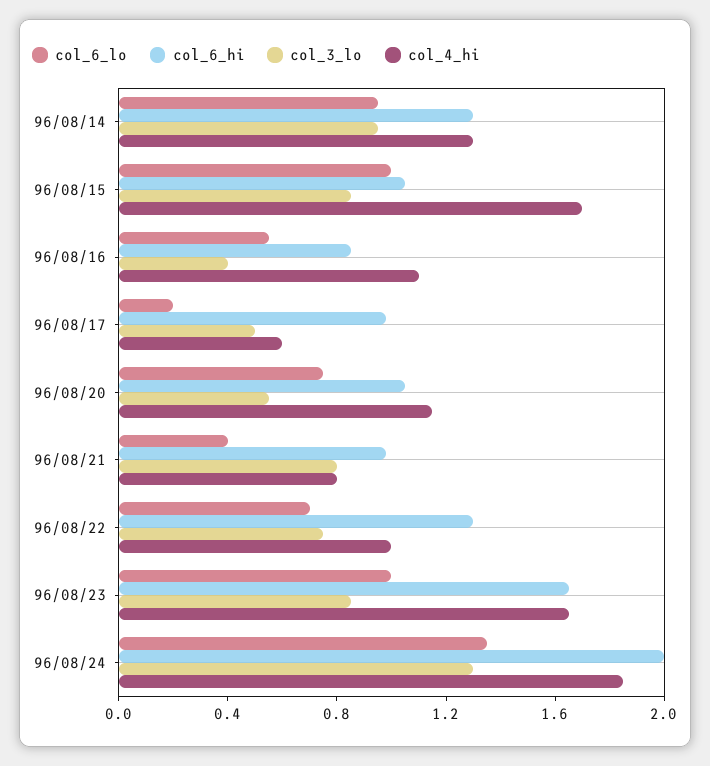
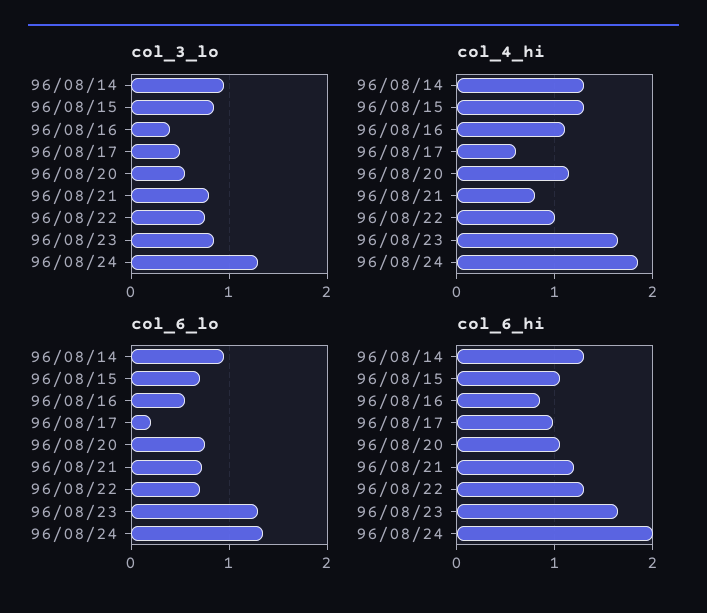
  {
    "col_6_lo": {
      "96/08/14": 1,
-     "96/08/15": 1,
+     "96/08/15": 0.7,
      "96/08/16": 0.6,
      "96/08/17": 0.2,
      "96/08/20": 0.8,
-     "96/08/21": 0.4,
+     "96/08/21": 0.7,
      "96/08/22": 0.7,
-     "96/08/23": 1,
+     "96/08/23": 1.3,
      "96/08/24": 1.4
    },
    "col_6_hi": {
      "96/08/14": 1.3,
      "96/08/15": 1.1,
      "96/08/16": 0.9,
      "96/08/17": 1,
      "96/08/20": 1.1,
-     "96/08/21": 1,
+     "96/08/21": 1.2,
      "96/08/22": 1.3,
      "96/08/23": 1.7,
      "96/08/24": 2
    },
    "col_3_lo": {
      "96/08/14": 1,
      "96/08/15": 0.9,
      "96/08/16": 0.4,
      "96/08/17": 0.5,
      "96/08/20": 0.6,
      "96/08/21": 0.8,
      "96/08/22": 0.8,
      "96/08/23": 0.9,
      "96/08/24": 1.3
    },
    "col_4_hi": {
      "96/08/14": 1.3,
-     "96/08/15": 1.7,
+     "96/08/15": 1.3,
      "96/08/16": 1.1,
      "96/08/17": 0.6,
      "96/08/20": 1.2,
      "96/08/21": 0.8,
      "96/08/22": 1,
      "96/08/23": 1.7,
      "96/08/24": 1.9
    }
  }

